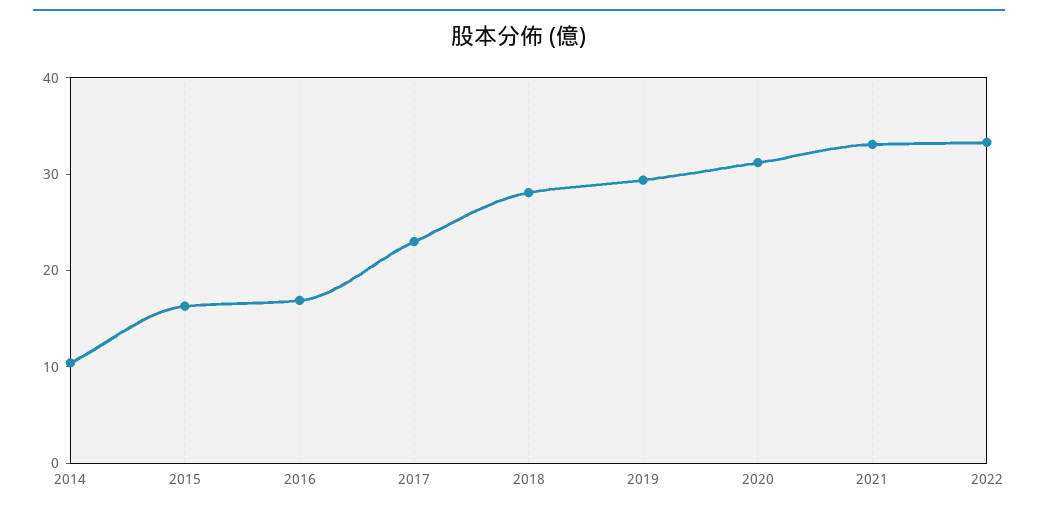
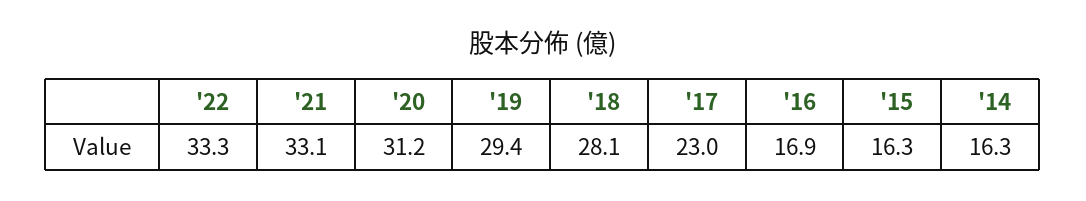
  {
-   "2014": 10,
+   "2014": 16.3,
    "2015": 16.3,
    "2016": 16.9,
    "2017": 23,
    "2018": 28.1,
    "2019": 29.4,
    "2020": 31.2,
    "2021": 33.1,
    "2022": 33.3
  }

